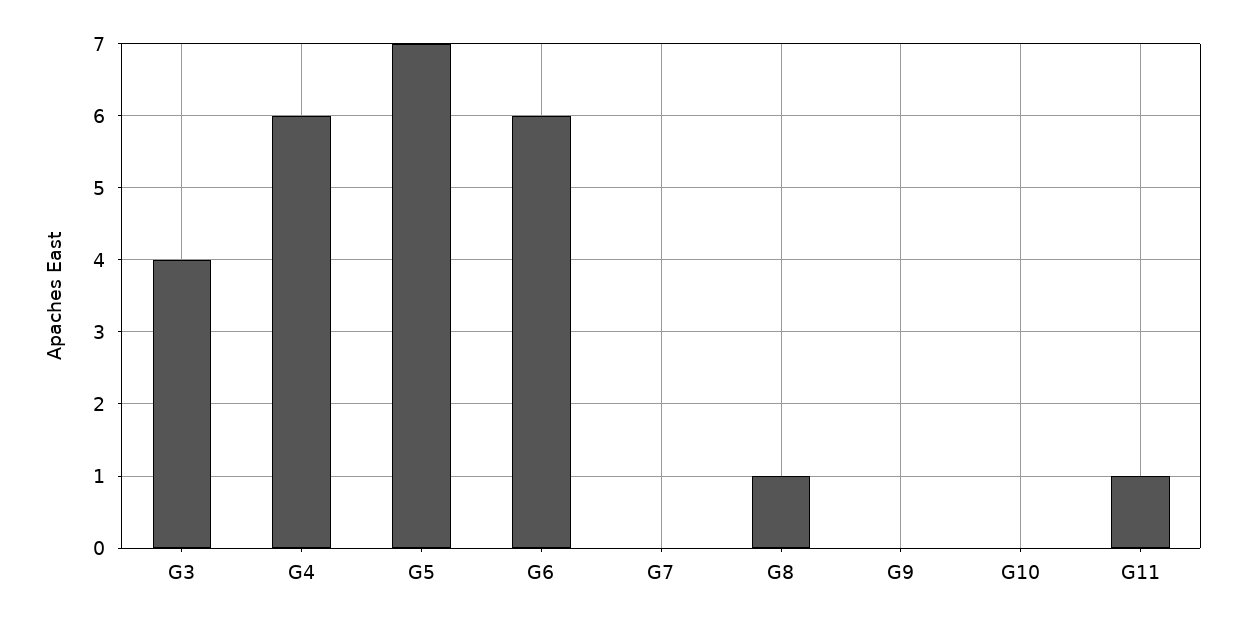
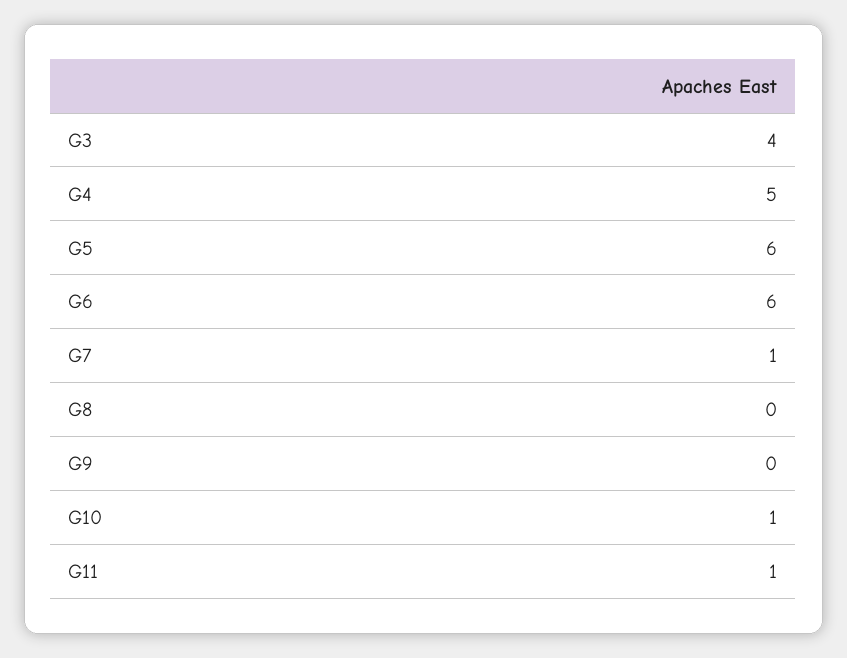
  {
    "G3": 4,
-   "G4": 6,
+   "G4": 5,
-   "G5": 7,
+   "G5": 6,
    "G6": 6,
-   "G7": 0,
+   "G7": 1,
-   "G8": 1,
+   "G8": 0,
    "G9": 0,
-   "G10": 0,
+   "G10": 1,
    "G11": 1
  }

